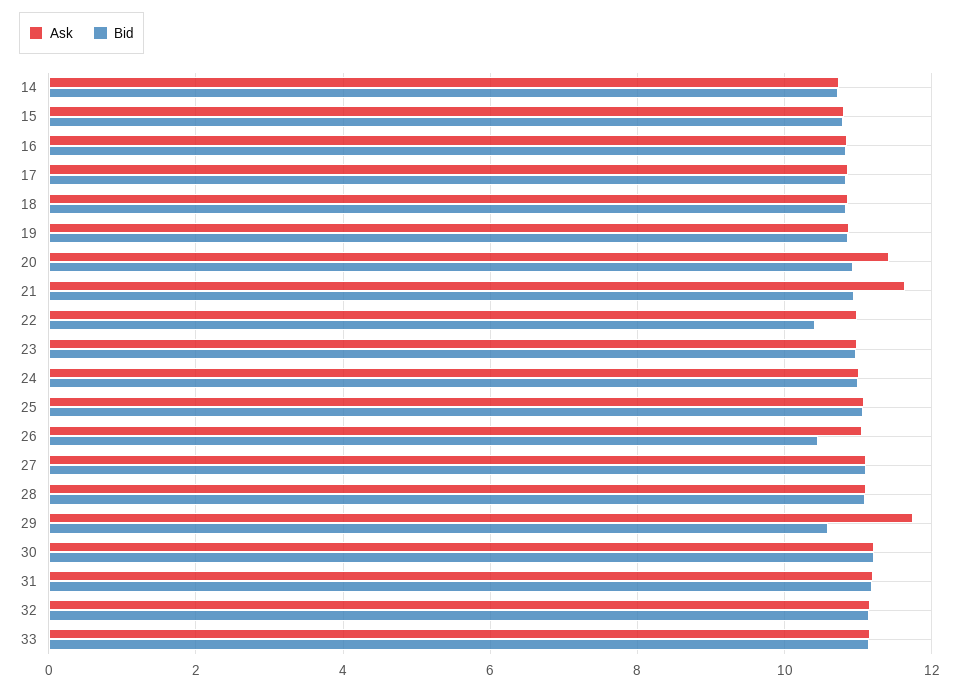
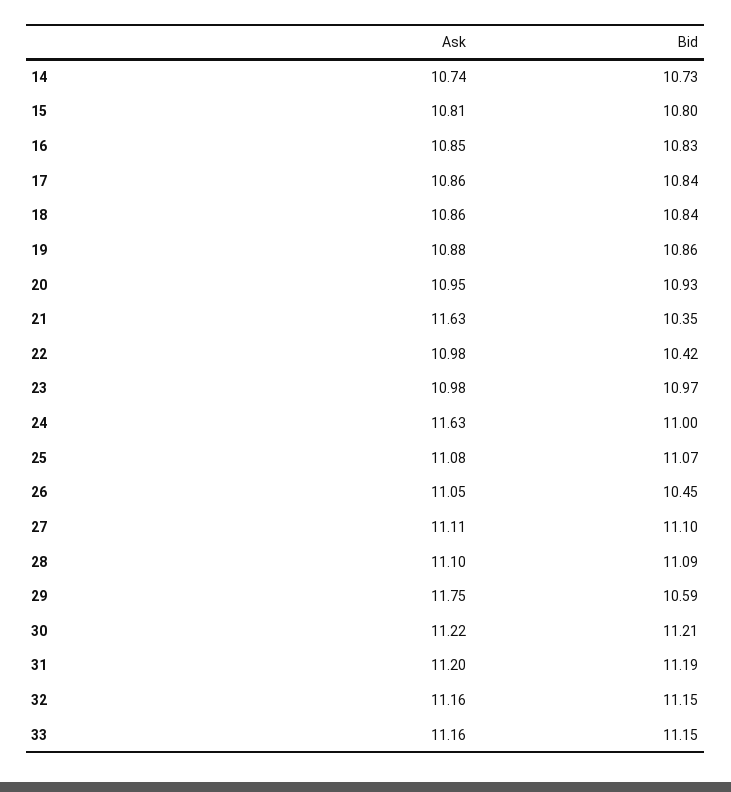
  {
    "Ask": {
      "14": 10.74,
      "15": 10.81,
      "16": 10.85,
      "17": 10.86,
      "18": 10.86,
      "19": 10.88,
-     "20": 11.4,
+     "20": 10.95,
      "21": 11.63,
      "22": 10.98,
      "23": 10.98,
-     "24": 11,
+     "24": 11.63,
      "25": 11.08,
      "26": 11.05,
      "27": 11.11,
      "28": 11.1,
      "29": 11.75,
      "30": 11.22,
      "31": 11.2,
      "32": 11.16,
      "33": 11.16
    },
    "Bid": {
      "14": 10.73,
      "15": 10.8,
      "16": 10.83,
      "17": 10.84,
      "18": 10.84,
      "19": 10.86,
      "20": 10.93,
-     "21": 11,
+     "21": 10.35,
      "22": 10.42,
      "23": 10.97,
      "24": 11,
      "25": 11.07,
      "26": 10.45,
      "27": 11.1,
      "28": 11.09,
      "29": 10.59,
      "30": 11.21,
      "31": 11.19,
      "32": 11.15,
      "33": 11.15
    }
  }

